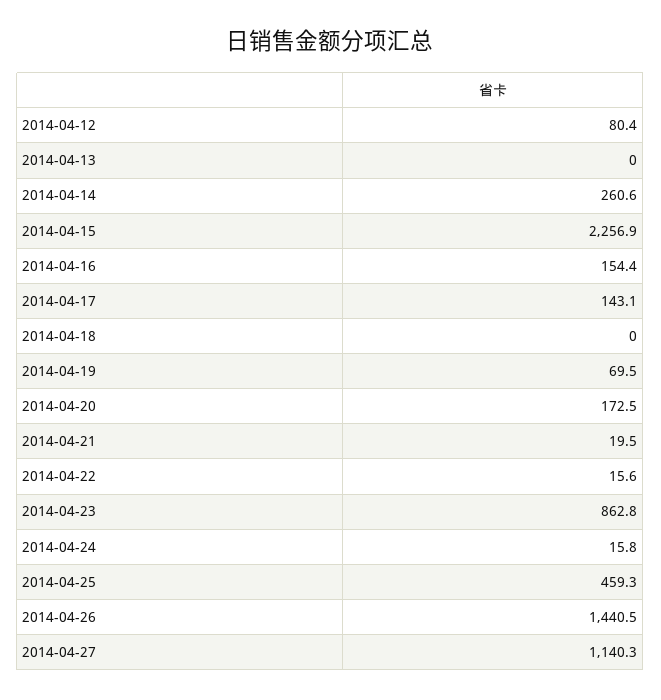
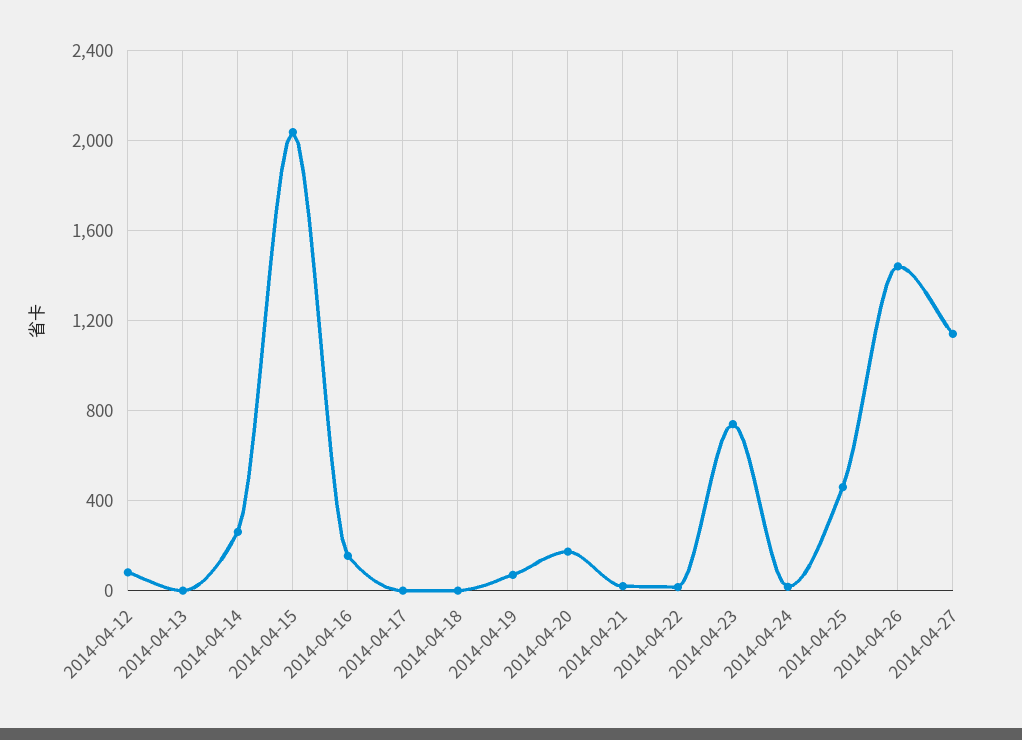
  {
    "2014-04-12": 80.4,
    "2014-04-13": 0,
    "2014-04-14": 260.6,
-   "2014-04-15": 2256.9,
+   "2014-04-15": 2050,
    "2014-04-16": 154.4,
-   "2014-04-17": 143.1,
+   "2014-04-17": 0,
    "2014-04-18": 0,
    "2014-04-19": 69.5,
    "2014-04-20": 172.5,
    "2014-04-21": 19.5,
    "2014-04-22": 15.6,
-   "2014-04-23": 862.8,
+   "2014-04-23": 750,
    "2014-04-24": 15.8,
    "2014-04-25": 459.3,
    "2014-04-26": 1440.5,
    "2014-04-27": 1140.3
  }

